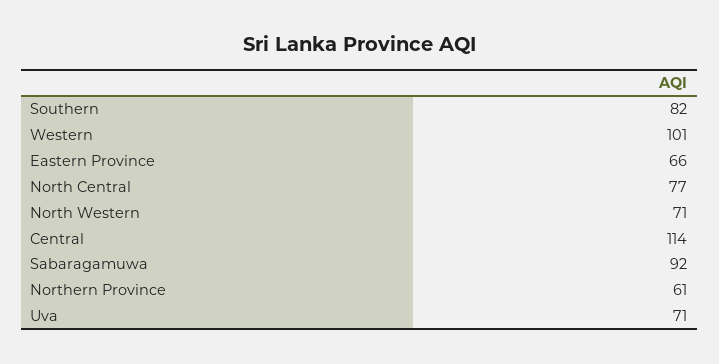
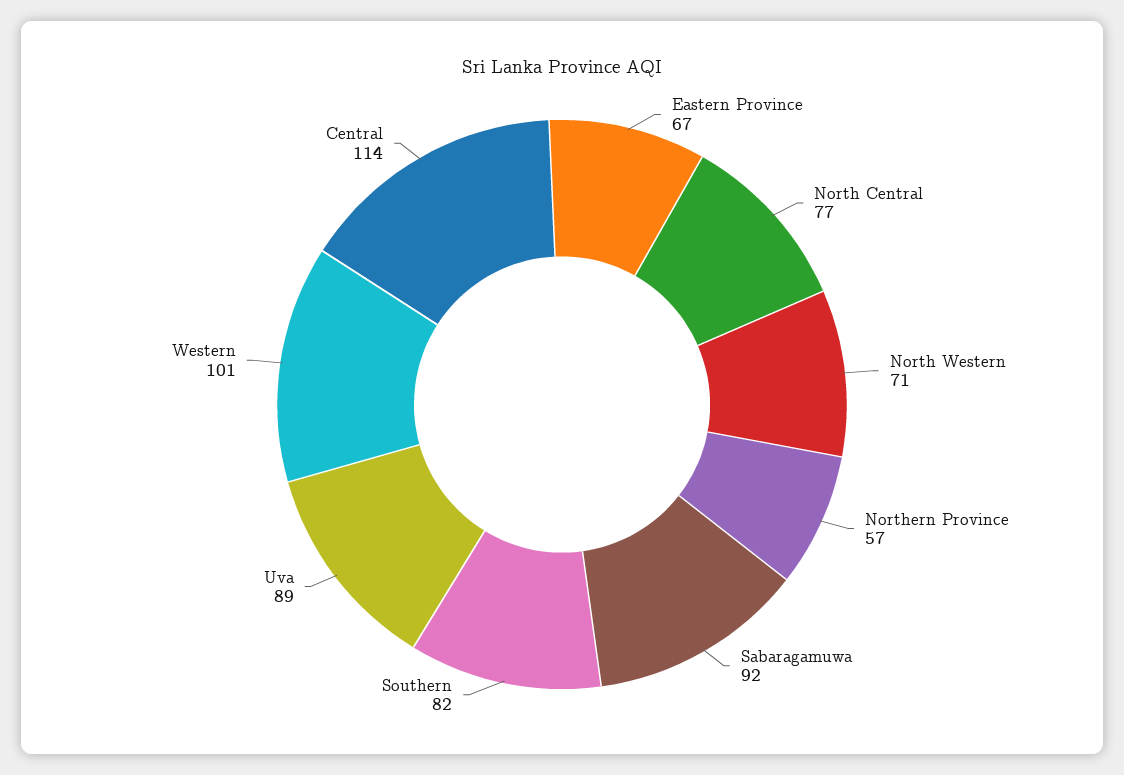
  {
    "Southern": 82,
    "Western": 101,
-   "Eastern Province": 66,
+   "Eastern Province": 67,
    "North Central": 77,
    "North Western": 71,
    "Central": 114,
    "Sabaragamuwa": 92,
-   "Northern Province": 61,
+   "Northern Province": 57,
-   "Uva": 71
+   "Uva": 89
  }

